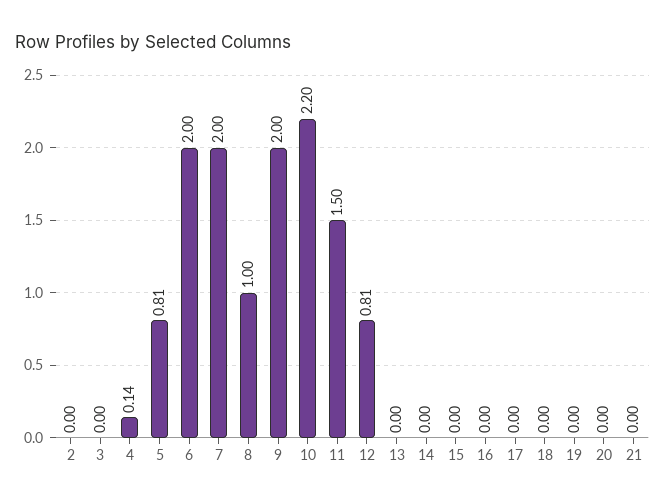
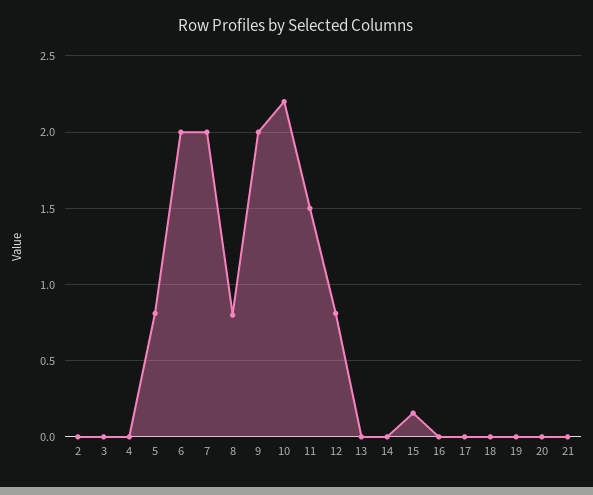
  {
    "2": 0,
    "3": 0,
-   "4": 0.14,
+   "4": 0,
    "5": 0.81,
    "6": 2,
    "7": 2,
-   "8": 1,
+   "8": 0.8,
    "9": 2,
    "10": 2.2,
    "11": 1.5,
    "12": 0.81,
    "13": 0,
    "14": 0,
-   "15": 0,
+   "15": 0.15,
    "16": 0,
    "17": 0,
    "18": 0,
    "19": 0,
    "20": 0,
    "21": 0
  }

